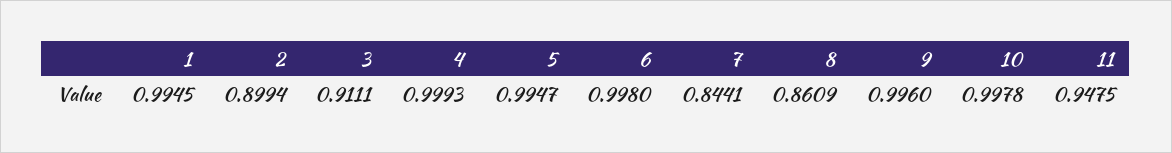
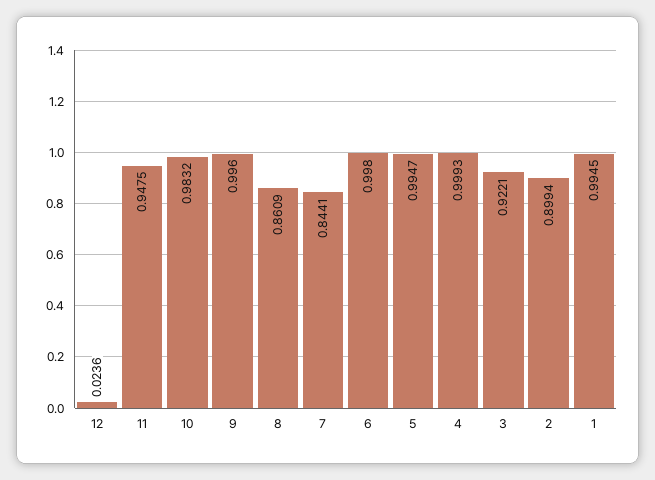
  {
    "1": 0.9945,
    "2": 0.8994,
-   "3": 0.9111,
+   "3": 0.9221,
    "4": 0.9993,
    "5": 0.9947,
    "6": 0.998,
    "7": 0.8441,
    "8": 0.8609,
    "9": 0.996,
-   "10": 0.9978,
+   "10": 0.9832,
-   "11": 0.9475
+   "11": 0.9475,
+   "12": 0.0236
  }

